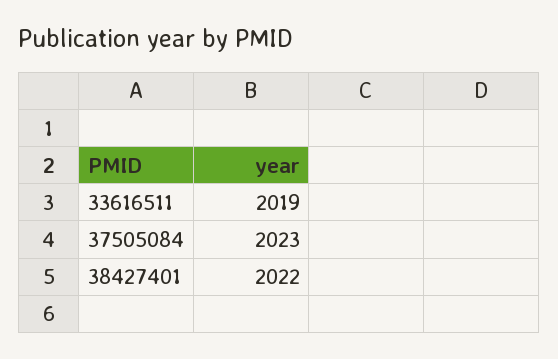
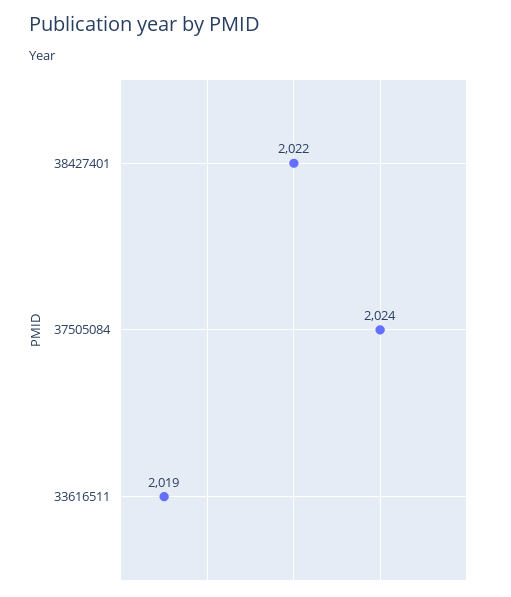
  {
    "33616511": 2019,
-   "37505084": 2023,
+   "37505084": 2024,
    "38427401": 2022
  }

